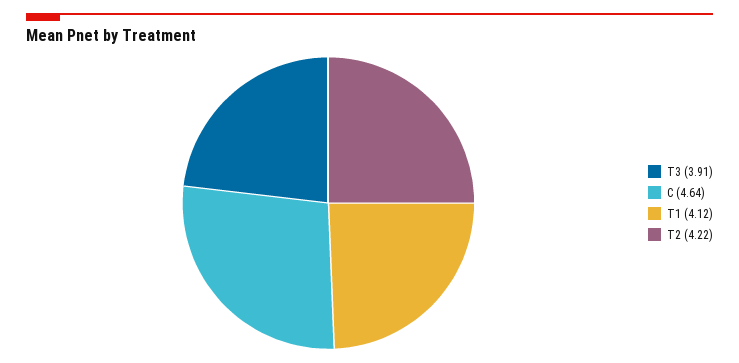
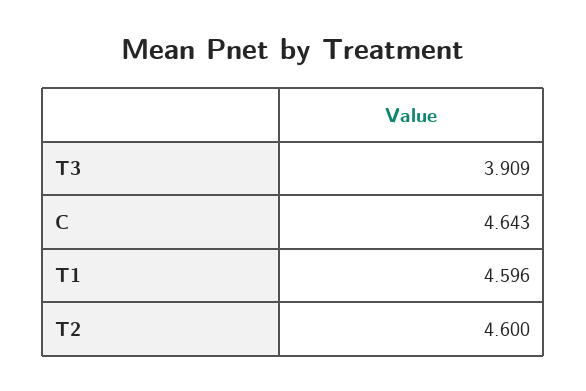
  {
    "T3": 3.909,
    "C": 4.643,
-   "T1": 4.12,
+   "T1": 4.596,
-   "T2": 4.22
+   "T2": 4.6
  }

